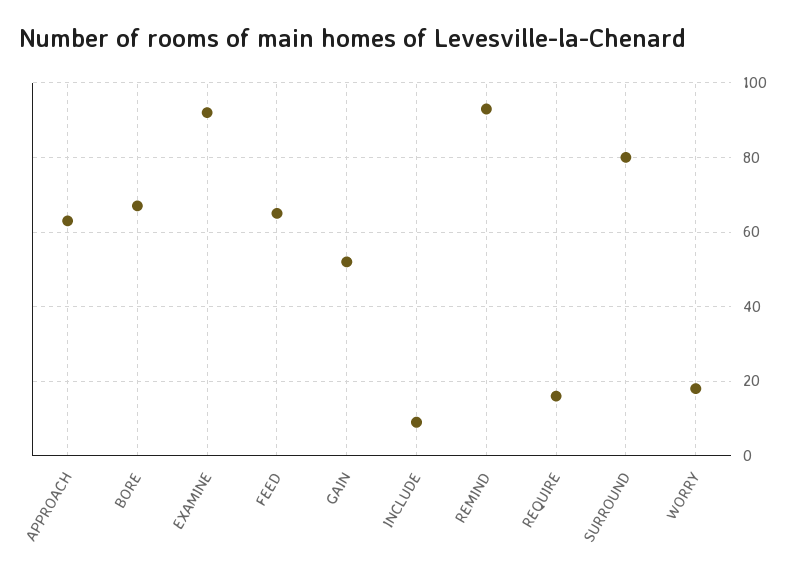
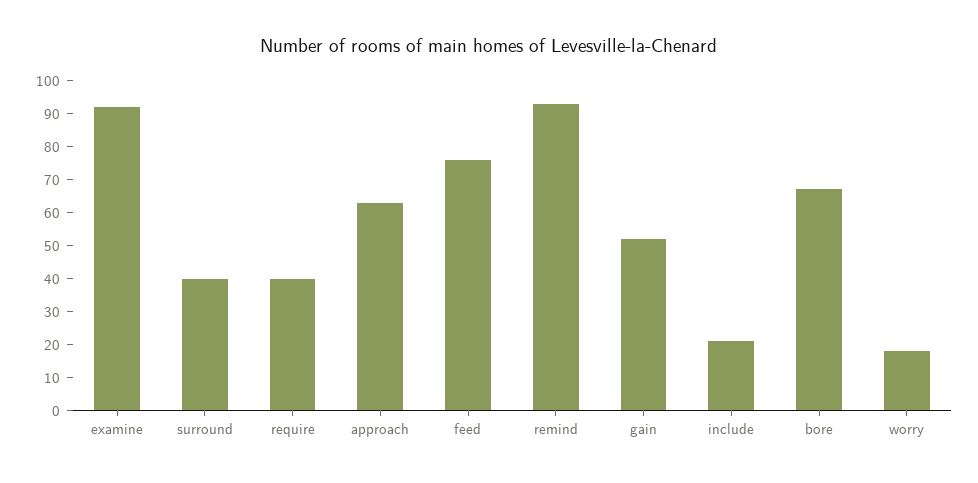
  {
    "APPROACH": 65,
    "BORE": 65,
    "EXAMINE": 90,
-   "FEED": 65,
+   "FEED": 75,
    "GAIN": 50,
-   "INCLUDE": 10,
+   "INCLUDE": 20,
    "REMIND": 95,
-   "REQUIRE": 15,
+   "REQUIRE": 40,
-   "SURROUND": 80,
+   "SURROUND": 40,
    "WORRY": 20
  }

